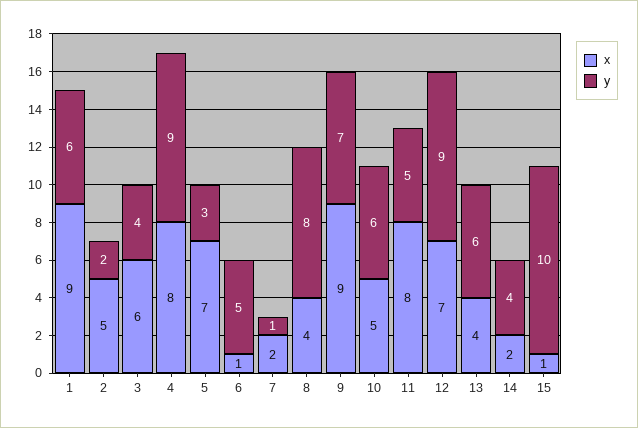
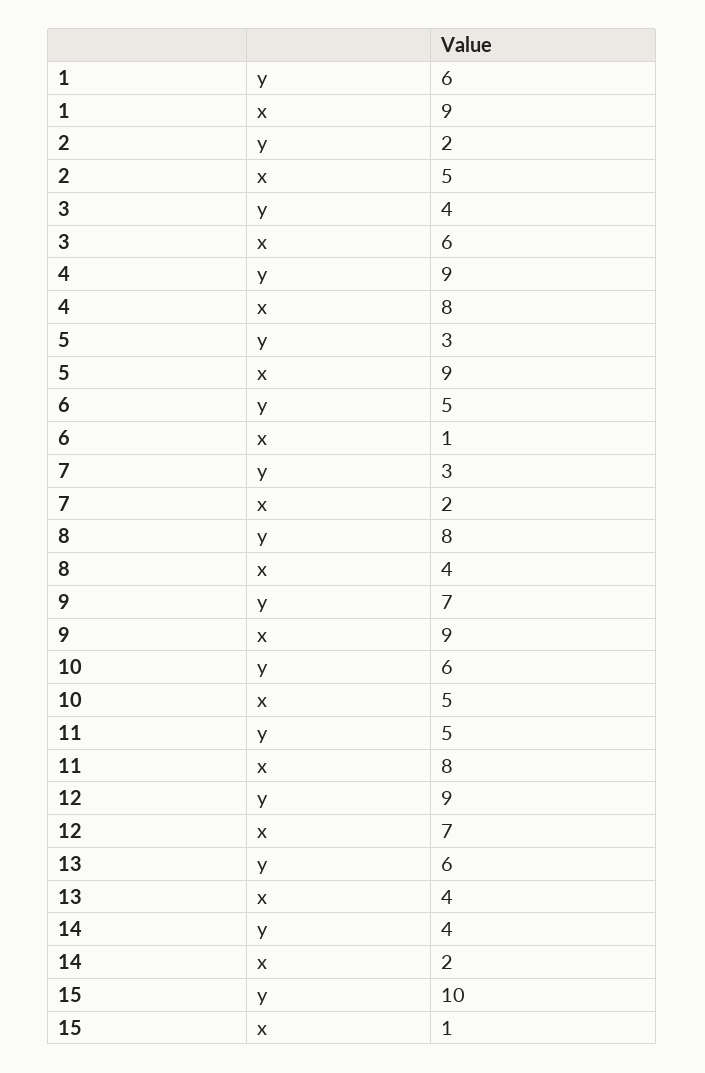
  {
    "x": {
      "1": 9,
      "2": 5,
      "3": 6,
      "4": 8,
-     "5": 7,
+     "5": 9,
      "6": 1,
      "7": 2,
      "8": 4,
      "9": 9,
      "10": 5,
      "11": 8,
      "12": 7,
      "13": 4,
      "14": 2,
      "15": 1
    },
    "y": {
      "1": 6,
      "2": 2,
      "3": 4,
      "4": 9,
      "5": 3,
      "6": 5,
-     "7": 1,
+     "7": 3,
      "8": 8,
      "9": 7,
      "10": 6,
      "11": 5,
      "12": 9,
      "13": 6,
      "14": 4,
      "15": 10
    }
  }

